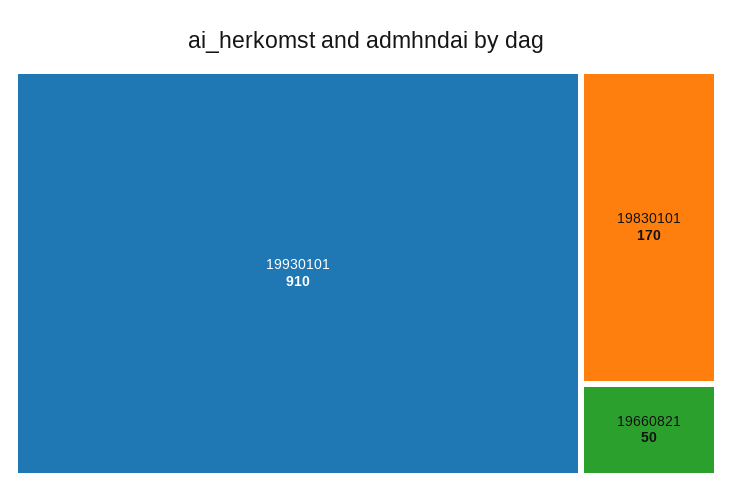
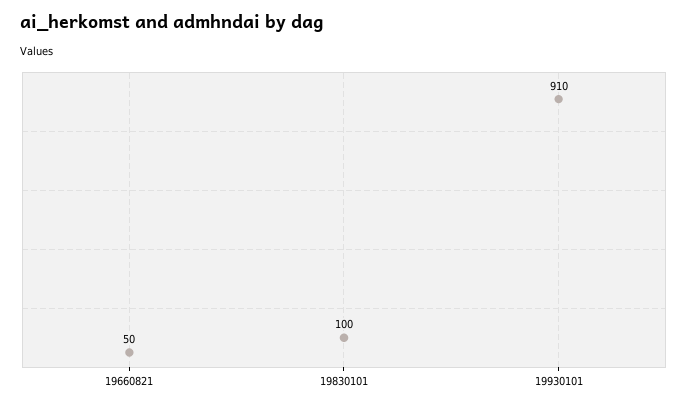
  {
    "19930101": 910,
-   "19830101": 170,
+   "19830101": 100,
    "19660821": 50
  }

